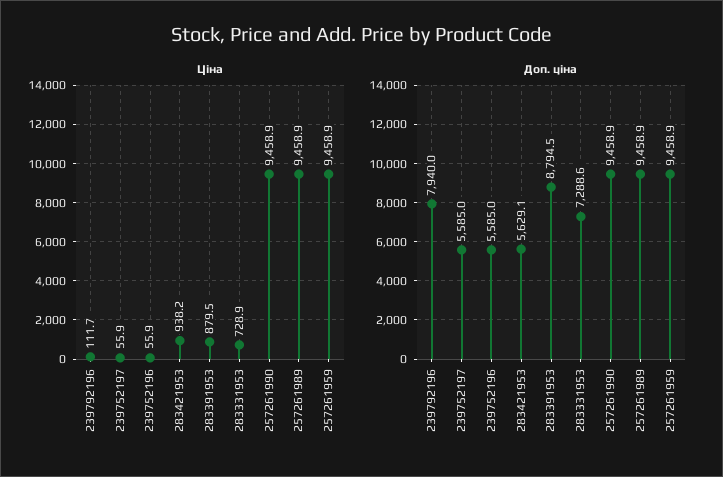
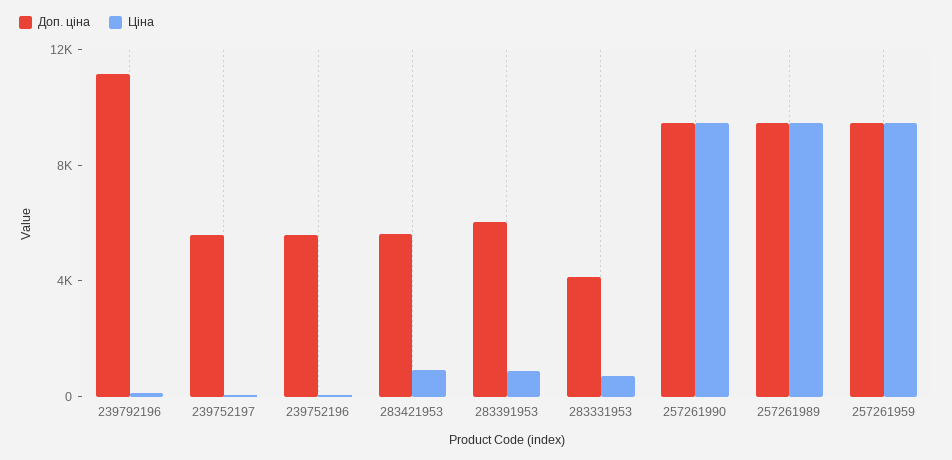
  {
    "Ціна": {
      "239792196": 111.7,
      "239752197": 55.9,
      "239752196": 55.9,
      "283421953": 938.2,
      "283391953": 879.5,
      "283331953": 728.9,
      "257261990": 9458.9,
      "257261989": 9458.9,
      "257261959": 9458.9
    },
    "Доп. ціна": {
-     "239792196": 7940,
+     "239792196": 11000,
      "239752197": 5585,
      "239752196": 5585,
      "283421953": 5629.1,
-     "283391953": 8794.5,
+     "283391953": 6000,
-     "283331953": 7288.6,
+     "283331953": 4000,
      "257261990": 9458.9,
      "257261989": 9458.9,
      "257261959": 9458.9
    }
  }

